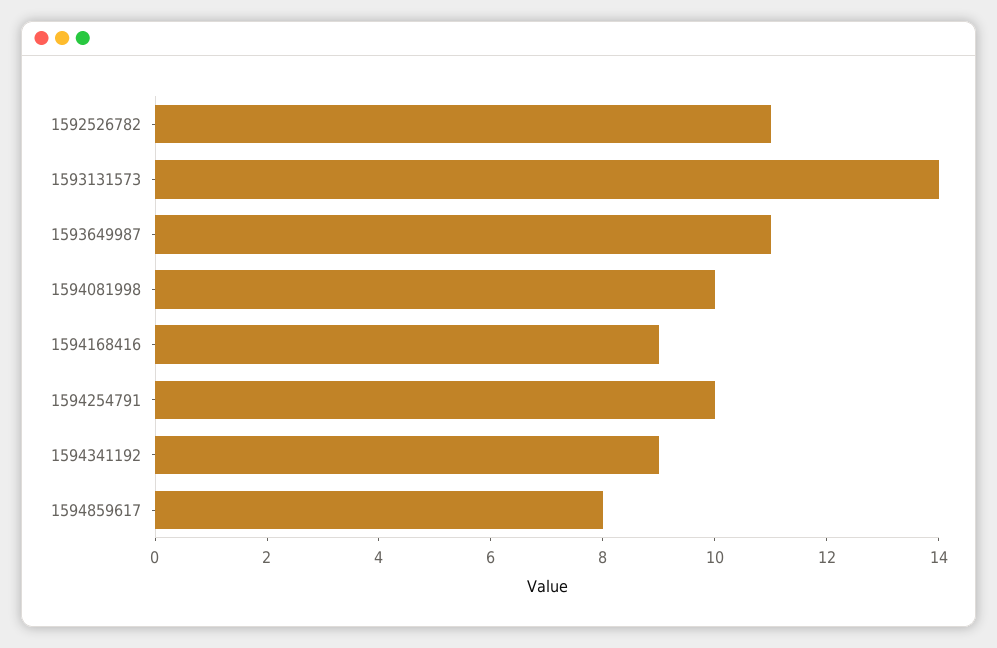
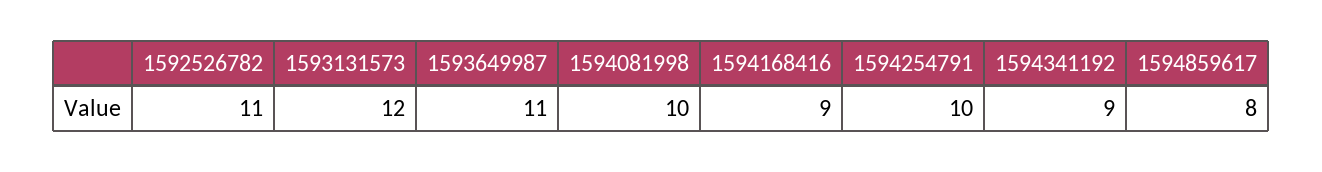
  {
    "1592526782": 11,
-   "1593131573": 14,
+   "1593131573": 12,
    "1593649987": 11,
    "1594081998": 10,
    "1594168416": 9,
    "1594254791": 10,
    "1594341192": 9,
    "1594859617": 8
  }

